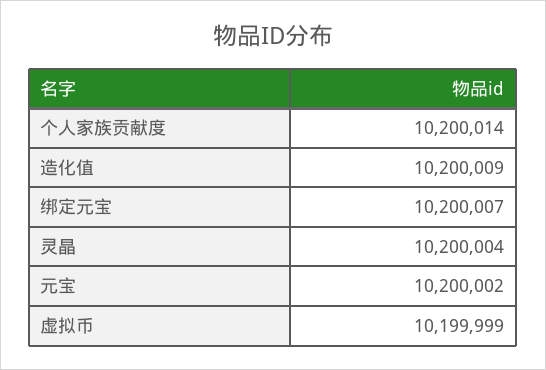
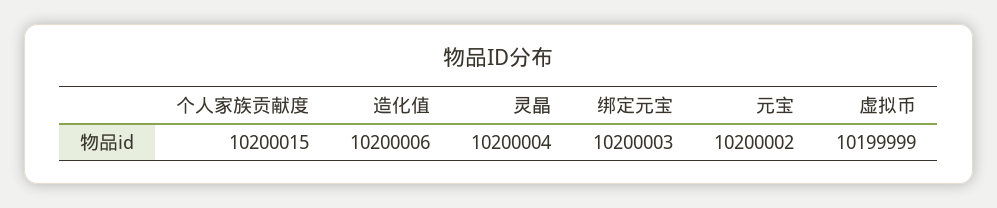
  {
-   "个人家族贡献度": 10200014,
+   "个人家族贡献度": 10200015,
-   "造化值": 10200009,
+   "造化值": 10200006,
-   "绑定元宝": 10200007,
+   "绑定元宝": 10200003,
    "灵晶": 10200004,
    "元宝": 10200002,
    "虚拟币": 10199999
  }

